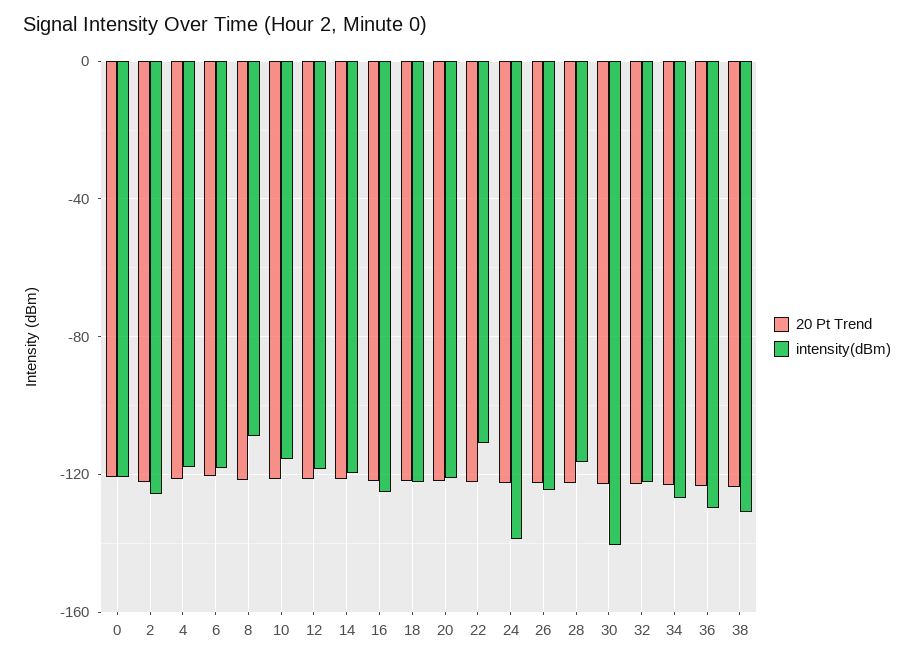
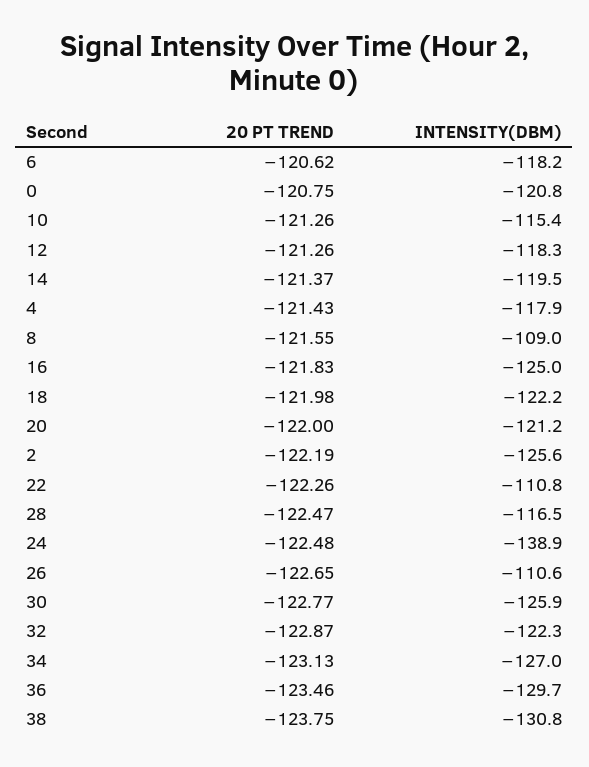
  {
    "20 Pt Trend": {
      "0": -120.75,
      "2": -122.19,
      "4": -121.43,
      "6": -120.62,
      "8": -121.55,
      "10": -121.26,
      "12": -121.26,
      "14": -121.37,
      "16": -121.83,
      "18": -121.98,
      "20": -122,
      "22": -122.26,
      "24": -122.48,
      "26": -122.65,
      "28": -122.47,
      "30": -122.77,
      "32": -122.87,
      "34": -123.13,
      "36": -123.46,
      "38": -123.75
    },
    "intensity(dBm)": {
      "0": -120.8,
      "2": -125.6,
      "4": -117.9,
      "6": -118.2,
      "8": -109,
      "10": -115.4,
      "12": -118.3,
      "14": -119.5,
      "16": -125,
      "18": -122.2,
      "20": -121.2,
      "22": -110.8,
      "24": -138.9,
-     "26": -125,
+     "26": -110.6,
      "28": -116.5,
-     "30": -140,
+     "30": -125.9,
      "32": -122.3,
      "34": -127,
      "36": -129.7,
      "38": -130.8
    }
  }

